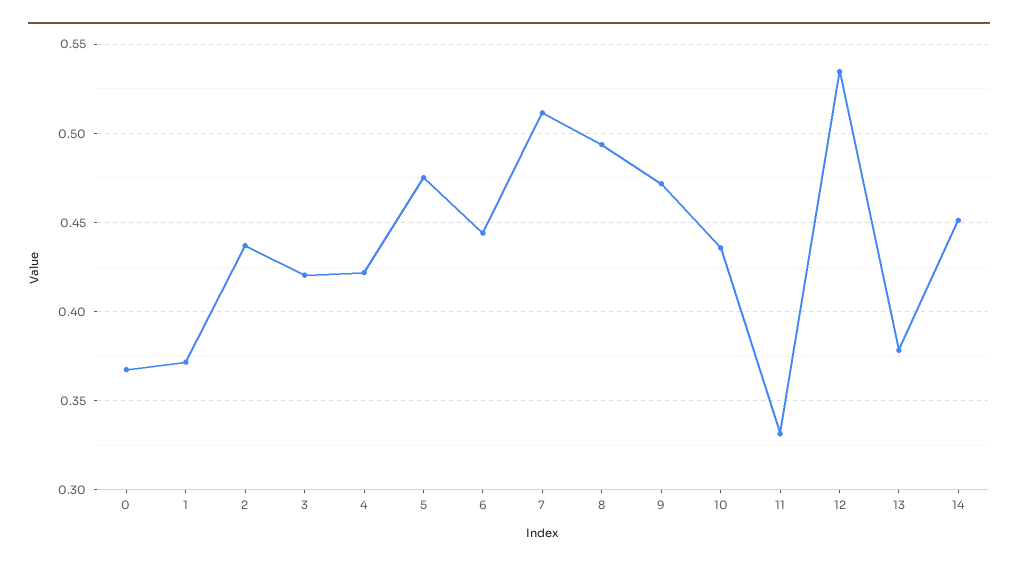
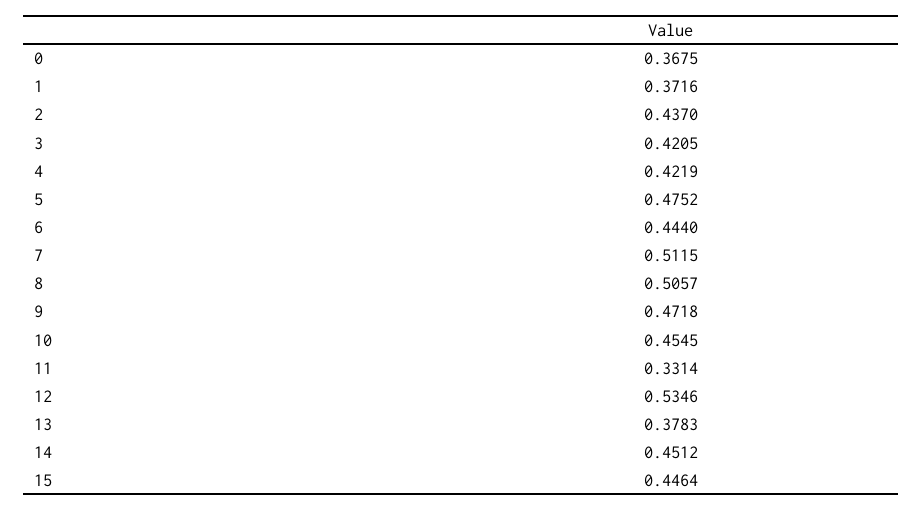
  {
    "0": 0.3675,
    "1": 0.3716,
    "2": 0.437,
    "3": 0.4205,
    "4": 0.4219,
    "5": 0.4752,
    "6": 0.444,
    "7": 0.5115,
-   "8": 0.495,
+   "8": 0.5057,
    "9": 0.4718,
-   "10": 0.435,
+   "10": 0.4545,
    "11": 0.3314,
    "12": 0.5346,
    "13": 0.3783,
-   "14": 0.4512
+   "14": 0.4512,
+   "15": 0.4464
  }

